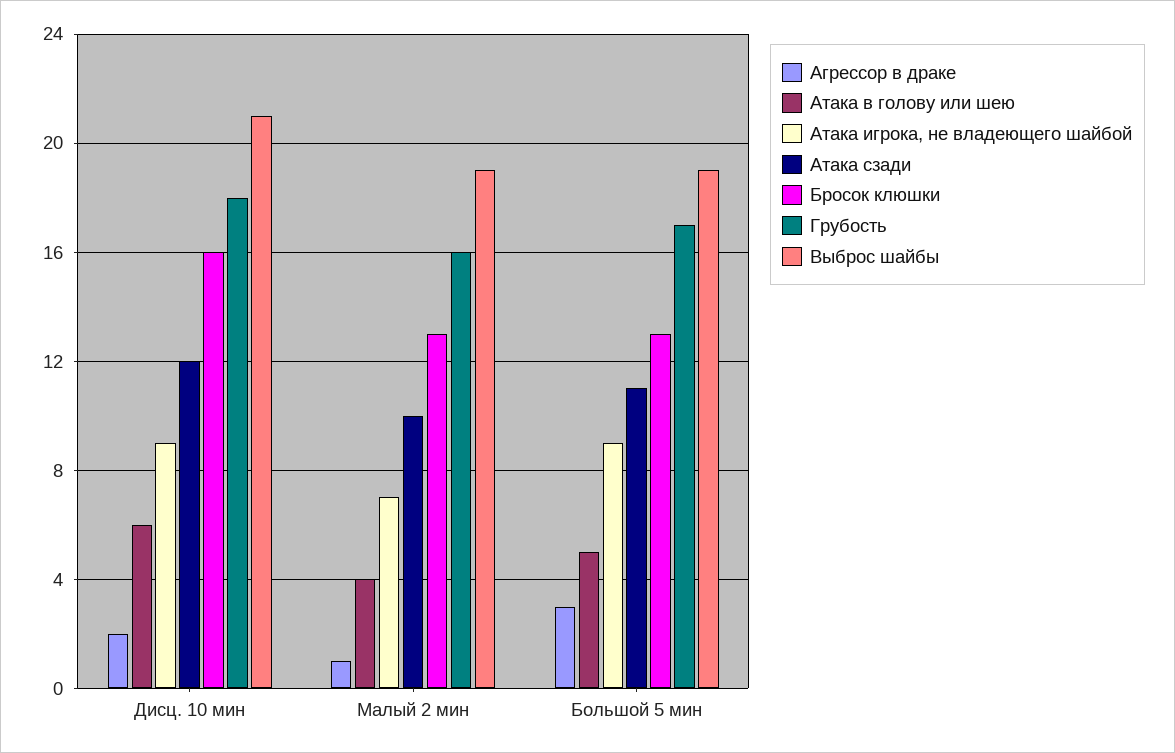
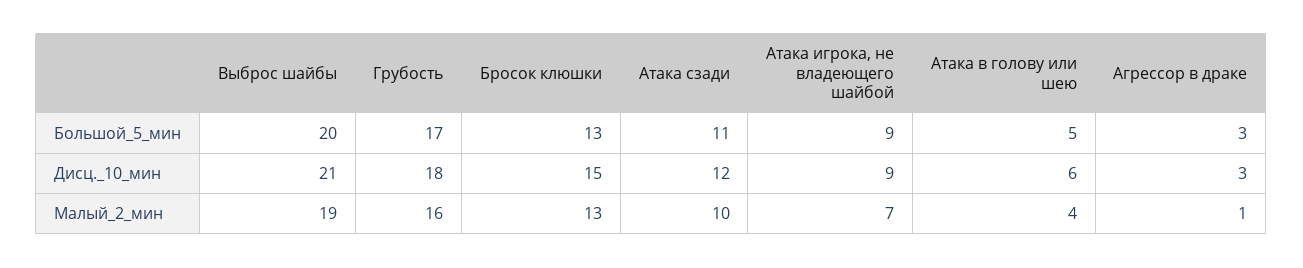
  {
    "Агрессор в драке": {
-     "Дисц. 10 мин": 2,
+     "Дисц. 10 мин": 3,
      "Малый 2 мин": 1,
      "Большой 5 мин": 3
    },
    "Атака в голову или шею": {
      "Дисц. 10 мин": 6,
      "Малый 2 мин": 4,
      "Большой 5 мин": 5
    },
    "Атака игрока, не владеющего шайбой": {
      "Дисц. 10 мин": 9,
      "Малый 2 мин": 7,
      "Большой 5 мин": 9
    },
    "Атака сзади": {
      "Дисц. 10 мин": 12,
      "Малый 2 мин": 10,
      "Большой 5 мин": 11
    },
    "Бросок клюшки": {
-     "Дисц. 10 мин": 16,
+     "Дисц. 10 мин": 15,
      "Малый 2 мин": 13,
      "Большой 5 мин": 13
    },
    "Грубость": {
      "Дисц. 10 мин": 18,
      "Малый 2 мин": 16,
      "Большой 5 мин": 17
    },
    "Выброс шайбы": {
      "Дисц. 10 мин": 21,
      "Малый 2 мин": 19,
-     "Большой 5 мин": 19
+     "Большой 5 мин": 20
    }
  }

